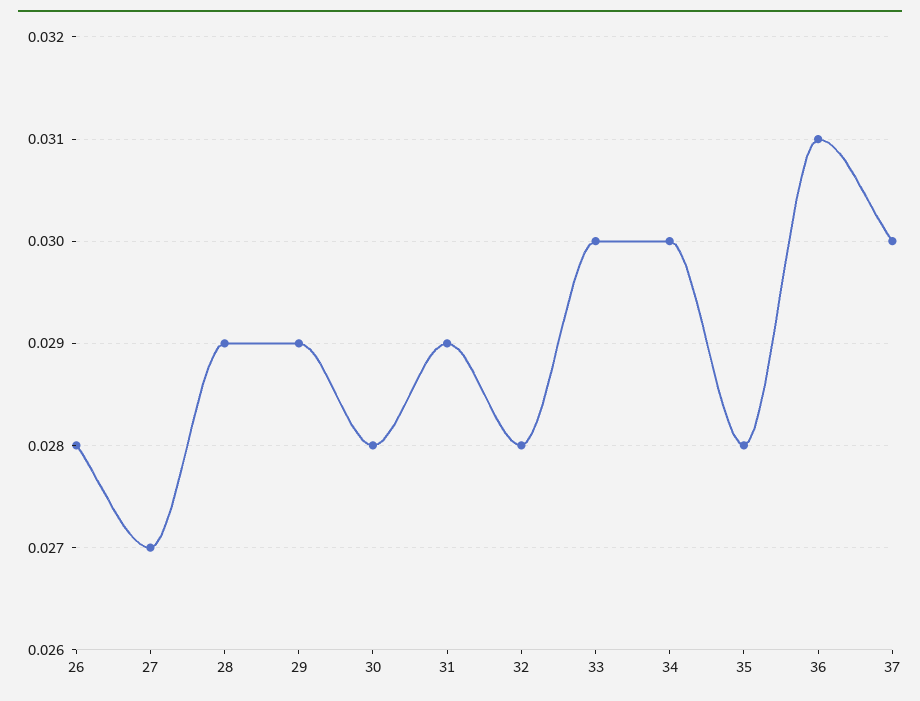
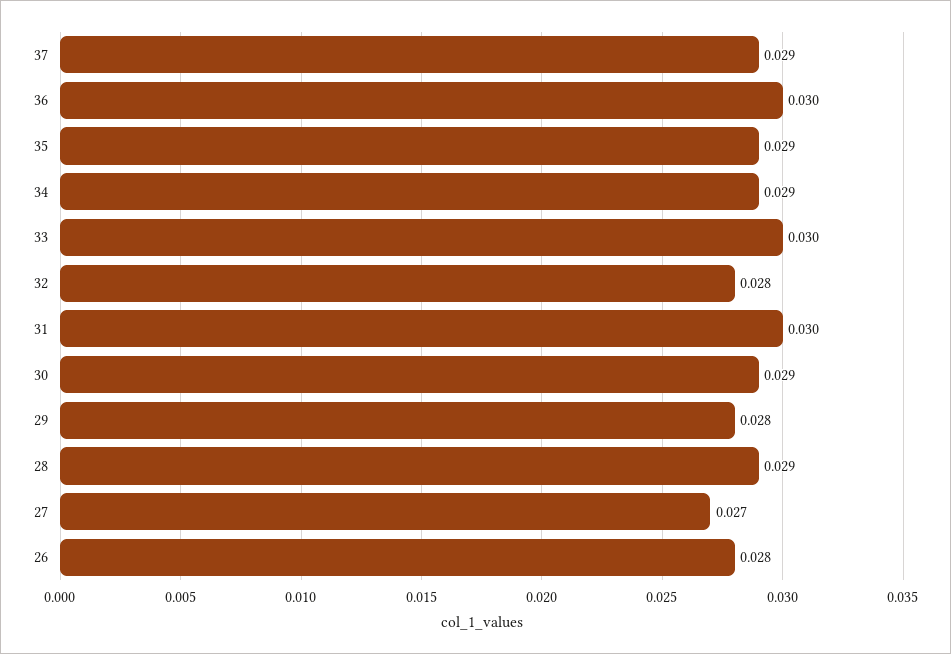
  {
    "26": 0.028,
    "27": 0.027,
    "28": 0.029,
-   "29": 0.029,
+   "29": 0.028,
-   "30": 0.028,
+   "30": 0.029,
-   "31": 0.029,
+   "31": 0.03,
    "32": 0.028,
    "33": 0.03,
-   "34": 0.03,
+   "34": 0.029,
-   "35": 0.028,
+   "35": 0.029,
-   "36": 0.031,
+   "36": 0.03,
-   "37": 0.03
+   "37": 0.029
  }

